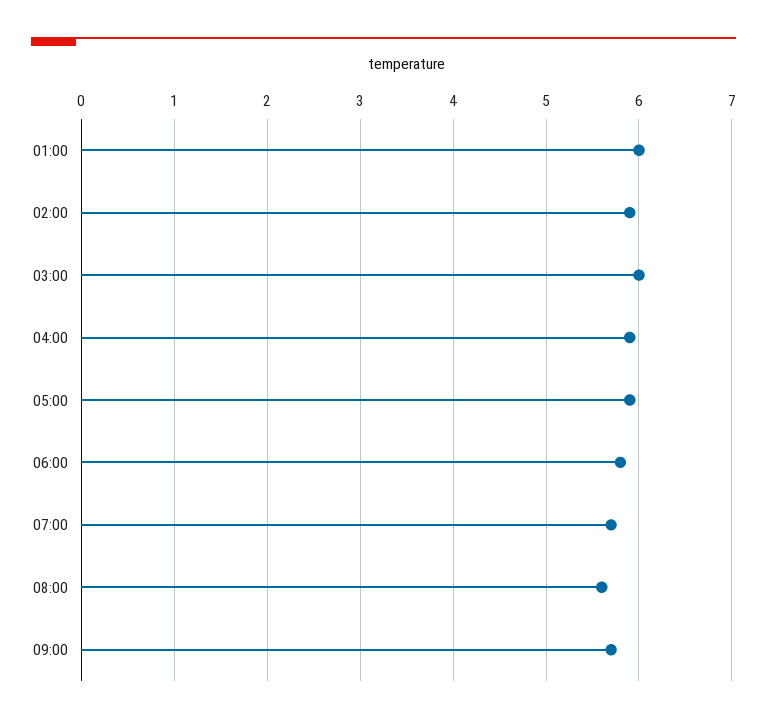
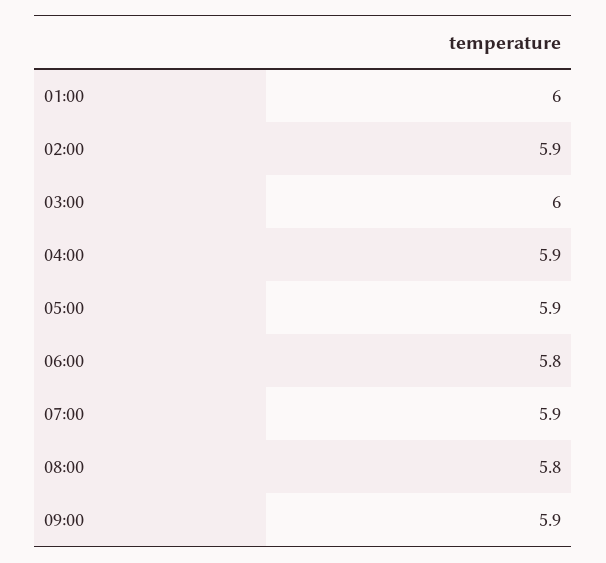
  {
    "01:00": 6,
    "02:00": 5.9,
    "03:00": 6,
    "04:00": 5.9,
    "05:00": 5.9,
    "06:00": 5.8,
-   "07:00": 5.7,
+   "07:00": 5.9,
-   "08:00": 5.6,
+   "08:00": 5.8,
-   "09:00": 5.7
+   "09:00": 5.9
  }

